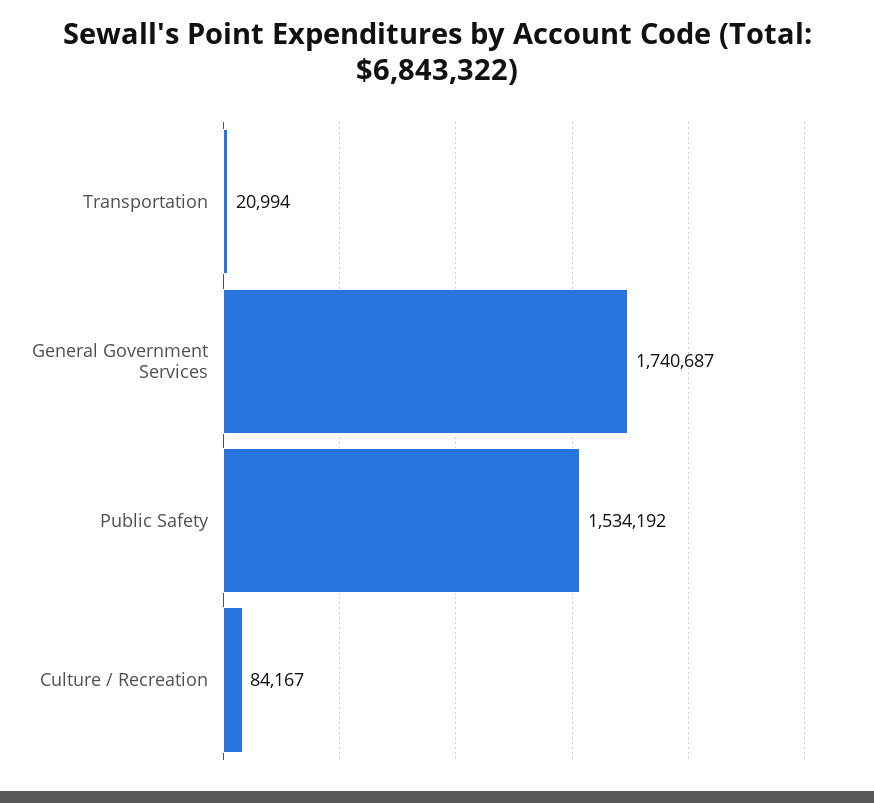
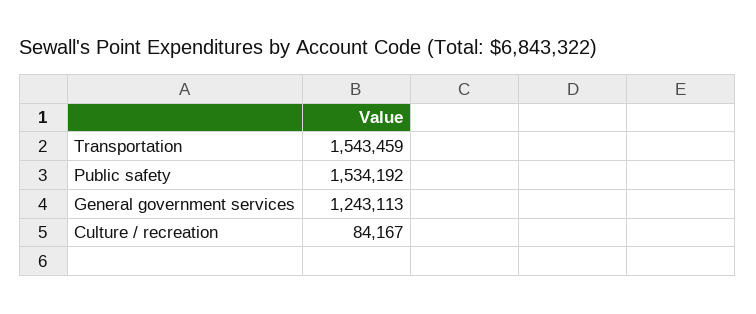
  {
-   "Transportation": 20994,
+   "Transportation": 1543459,
-   "General Government Services": 1740687,
+   "General Government Services": 1243113,
    "Public Safety": 1534192,
    "Culture / Recreation": 84167
  }

